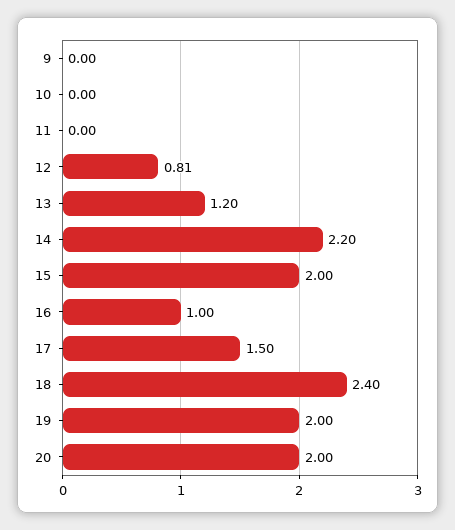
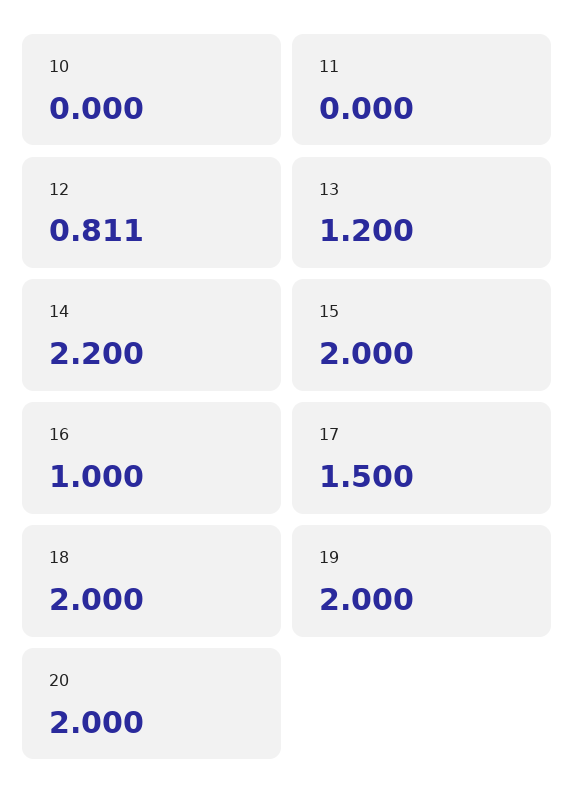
  {
-   "9": 0,
    "10": 0,
    "11": 0,
    "12": 0.811,
    "13": 1.2,
    "14": 2.2,
    "15": 2,
    "16": 1,
    "17": 1.5,
-   "18": 2.4,
+   "18": 2,
    "19": 2,
    "20": 2
  }

